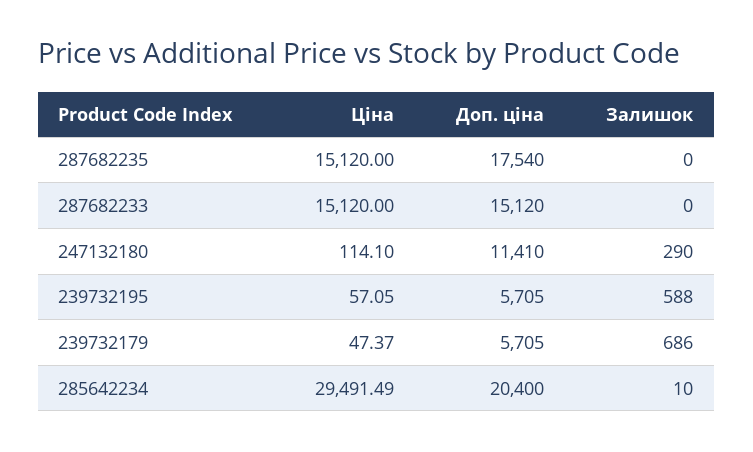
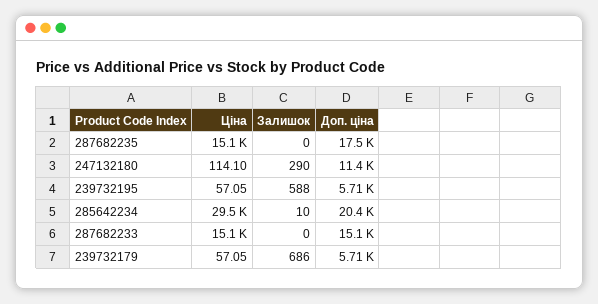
  {
    "Ціна": {
      "287682235": 15120,
      "287682233": 15120,
      "247132180": 114.1,
      "239732195": 57.05,
-     "239732179": 47.37,
+     "239732179": 57.05,
      "285642234": 29491.49
    },
    "Доп. ціна": {
      "287682235": 17540,
      "287682233": 15120,
      "247132180": 11410,
      "239732195": 5705,
      "239732179": 5705,
      "285642234": 20400
    },
    "Залишок": {
      "287682235": 0,
      "287682233": 0,
      "247132180": 290,
      "239732195": 588,
      "239732179": 686,
      "285642234": 10
    }
  }

